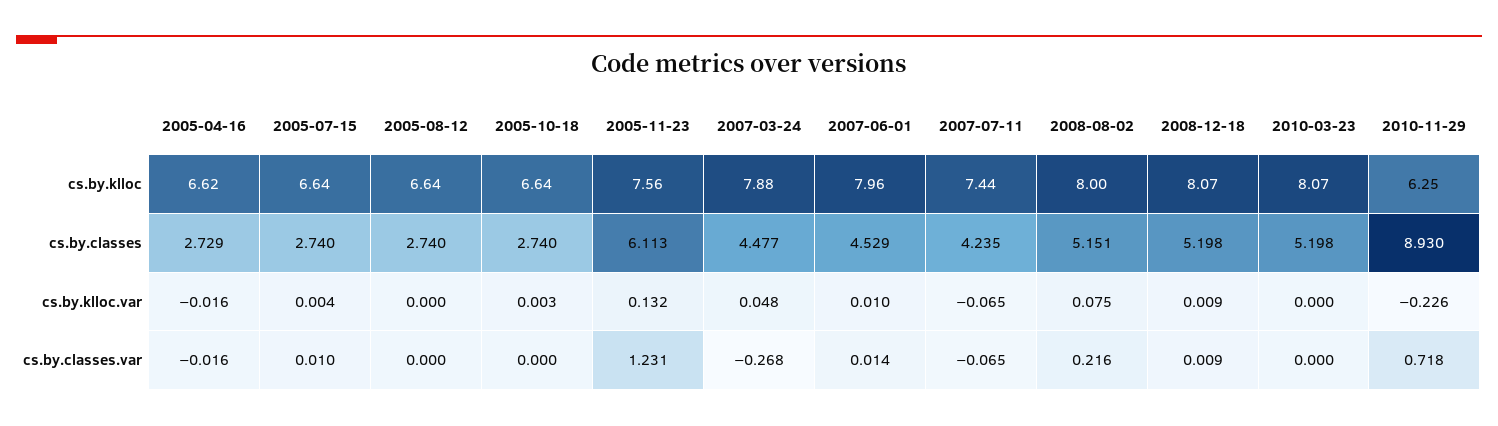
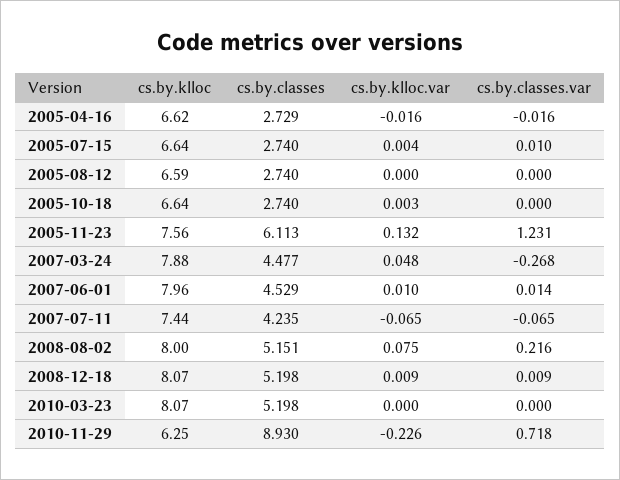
  {
    "2005-04-16": {
      "cs.by.klloc": 6.62,
      "cs.by.classes": 2.729,
      "cs.by.klloc.var": -0.016,
      "cs.by.classes.var": -0.016
    },
    "2005-07-15": {
      "cs.by.klloc": 6.64,
      "cs.by.classes": 2.74,
      "cs.by.klloc.var": 0.004,
      "cs.by.classes.var": 0.01
    },
    "2005-08-12": {
-     "cs.by.klloc": 6.64,
+     "cs.by.klloc": 6.59,
      "cs.by.classes": 2.74,
      "cs.by.klloc.var": 0,
      "cs.by.classes.var": 0
    },
    "2005-10-18": {
      "cs.by.klloc": 6.64,
      "cs.by.classes": 2.74,
      "cs.by.klloc.var": 0.003,
      "cs.by.classes.var": 0
    },
    "2005-11-23": {
      "cs.by.klloc": 7.56,
      "cs.by.classes": 6.113,
      "cs.by.klloc.var": 0.132,
      "cs.by.classes.var": 1.231
    },
    "2007-03-24": {
      "cs.by.klloc": 7.88,
      "cs.by.classes": 4.477,
      "cs.by.klloc.var": 0.048,
      "cs.by.classes.var": -0.268
    },
    "2007-06-01": {
      "cs.by.klloc": 7.96,
      "cs.by.classes": 4.529,
      "cs.by.klloc.var": 0.01,
      "cs.by.classes.var": 0.014
    },
    "2007-07-11": {
      "cs.by.klloc": 7.44,
      "cs.by.classes": 4.235,
      "cs.by.klloc.var": -0.065,
      "cs.by.classes.var": -0.065
    },
    "2008-08-02": {
      "cs.by.klloc": 8,
      "cs.by.classes": 5.151,
      "cs.by.klloc.var": 0.075,
      "cs.by.classes.var": 0.216
    },
    "2008-12-18": {
      "cs.by.klloc": 8.07,
      "cs.by.classes": 5.198,
      "cs.by.klloc.var": 0.009,
      "cs.by.classes.var": 0.009
    },
    "2010-03-23": {
      "cs.by.klloc": 8.07,
      "cs.by.classes": 5.198,
      "cs.by.klloc.var": 0,
      "cs.by.classes.var": 0
    },
    "2010-11-29": {
      "cs.by.klloc": 6.25,
      "cs.by.classes": 8.93,
      "cs.by.klloc.var": -0.226,
      "cs.by.classes.var": 0.718
    }
  }

